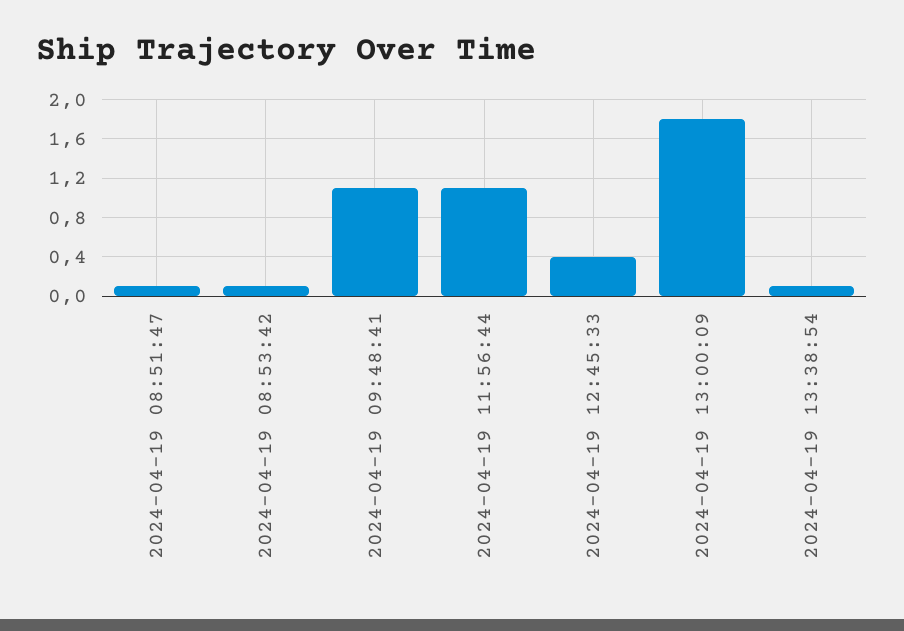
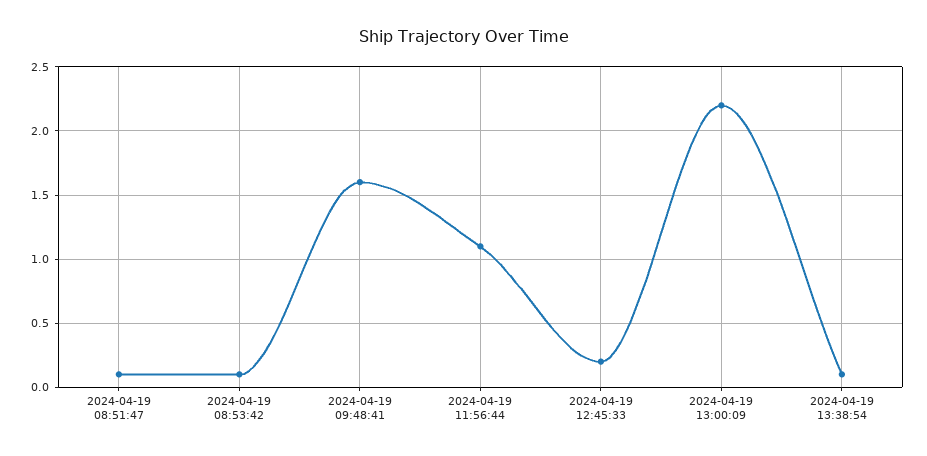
  {
    "2024-04-19 08:51:47": 0.1,
    "2024-04-19 08:53:42": 0.1,
-   "2024-04-19 09:48:41": 1.1,
+   "2024-04-19 09:48:41": 1.6,
    "2024-04-19 11:56:44": 1.1,
-   "2024-04-19 12:45:33": 0.4,
+   "2024-04-19 12:45:33": 0.2,
-   "2024-04-19 13:00:09": 1.8,
+   "2024-04-19 13:00:09": 2.2,
    "2024-04-19 13:38:54": 0.1
  }

